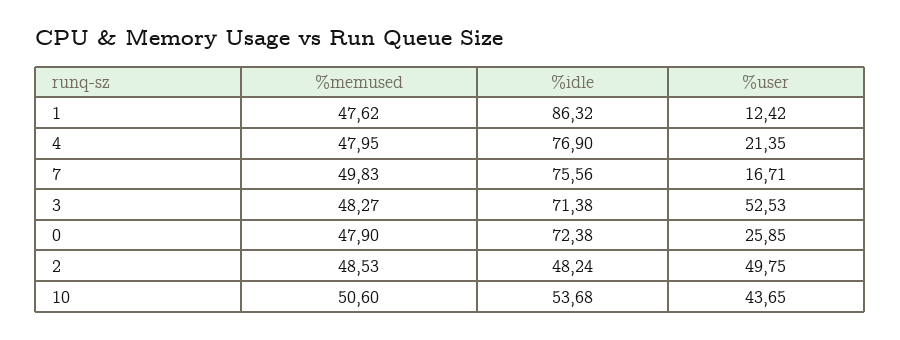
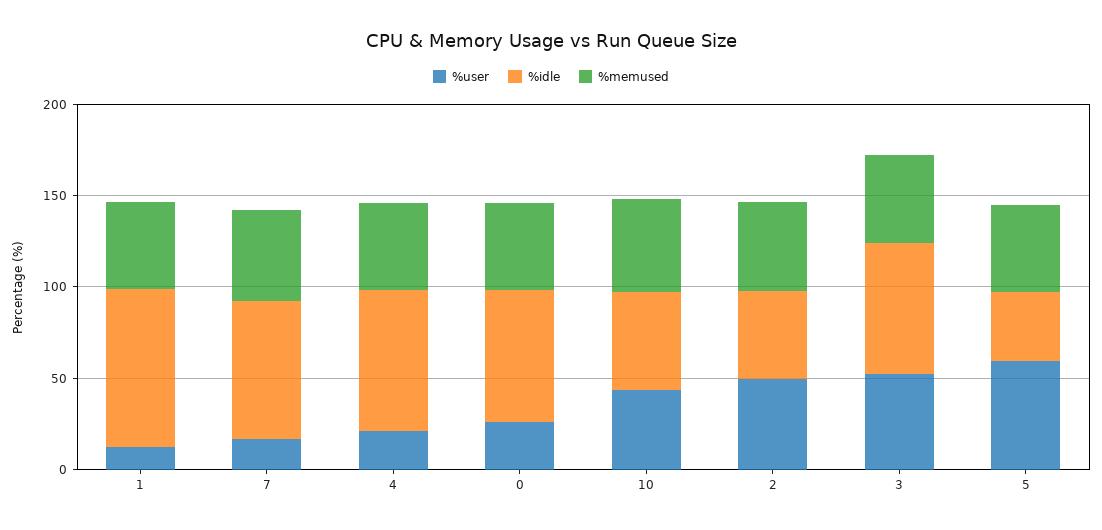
  {
    "%memused": {
      "1": 47.62,
      "4": 47.95,
      "7": 49.83,
      "3": 48.27,
      "0": 47.9,
      "2": 48.53,
-     "10": 50.6
+     "10": 50.6,
+     "5": 50
    },
    "%idle": {
      "1": 86.32,
      "4": 76.9,
      "7": 75.56,
      "3": 71.38,
      "0": 72.38,
      "2": 48.24,
-     "10": 53.68
+     "10": 53.68,
+     "5": 40
    },
    "%user": {
      "1": 12.42,
      "4": 21.35,
      "7": 16.71,
      "3": 52.53,
      "0": 25.85,
      "2": 49.75,
-     "10": 43.65
+     "10": 43.65,
+     "5": 60
    }
  }

